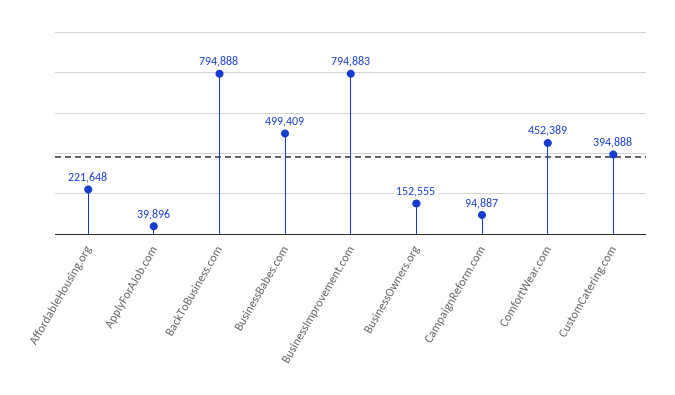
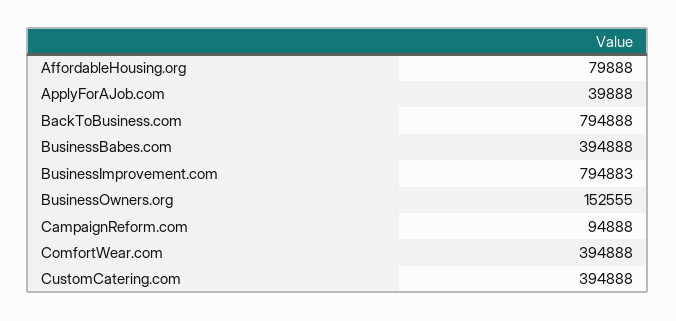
  {
-   "AffordableHousing.org": 221648,
+   "AffordableHousing.org": 79888,
-   "ApplyForAJob.com": 39896,
+   "ApplyForAJob.com": 39888,
    "BackToBusiness.com": 794888,
-   "BusinessBabes.com": 499409,
+   "BusinessBabes.com": 394888,
    "BusinessImprovement.com": 794883,
    "BusinessOwners.org": 152555,
-   "CampaignReform.com": 94887,
+   "CampaignReform.com": 94888,
-   "ComfortWear.com": 452389,
+   "ComfortWear.com": 394888,
    "CustomCatering.com": 394888
  }

